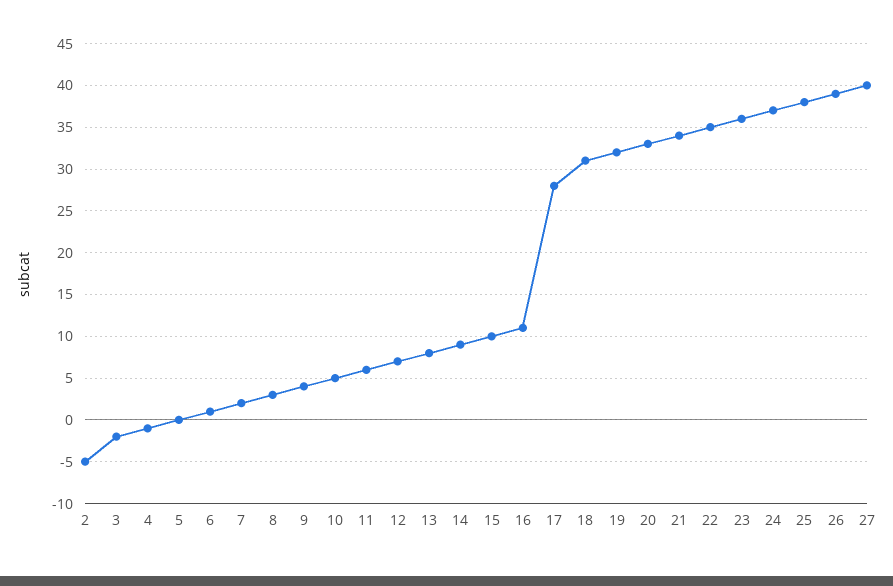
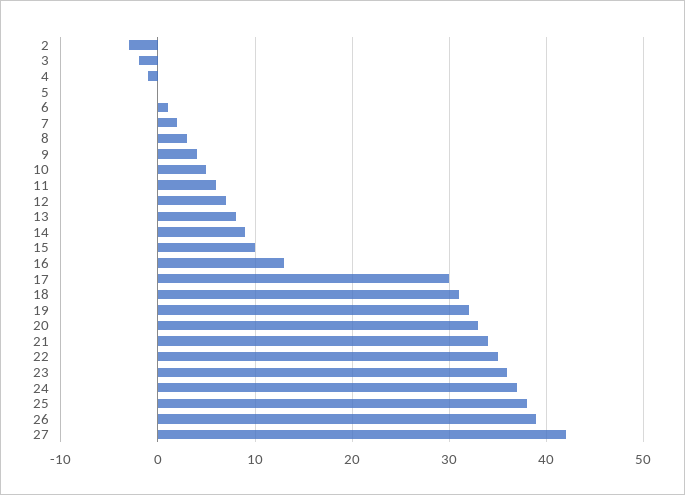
  {
-   "2": -5,
+   "2": -3,
    "3": -2,
    "4": -1,
    "5": 0,
    "6": 1,
    "7": 2,
    "8": 3,
    "9": 4,
    "10": 5,
    "11": 6,
    "12": 7,
    "13": 8,
    "14": 9,
    "15": 10,
-   "16": 11,
+   "16": 13,
-   "17": 28,
+   "17": 30,
    "18": 31,
    "19": 32,
    "20": 33,
    "21": 34,
    "22": 35,
    "23": 36,
    "24": 37,
    "25": 38,
    "26": 39,
-   "27": 40
+   "27": 42
  }

